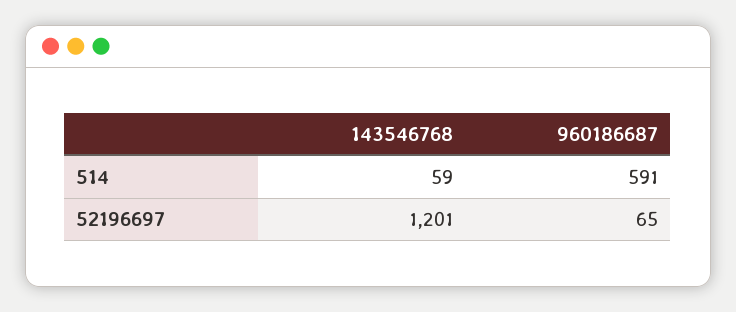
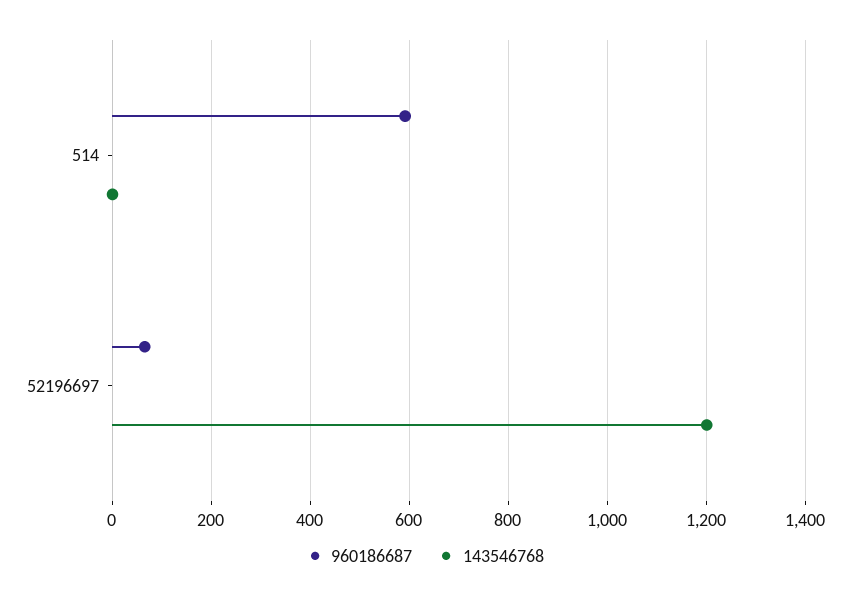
  {
    "143546768": {
-     "514": 59,
+     "514": 0,
      "52196697": 1201
    },
    "960186687": {
      "514": 591,
      "52196697": 65
    }
  }

